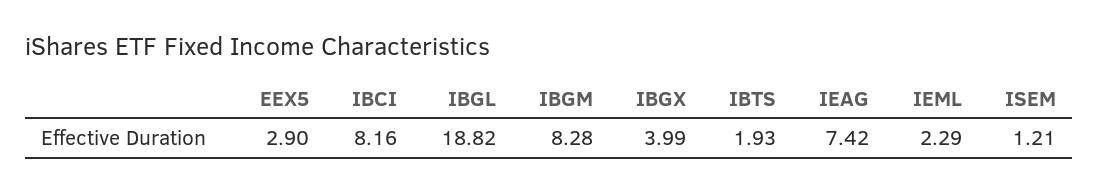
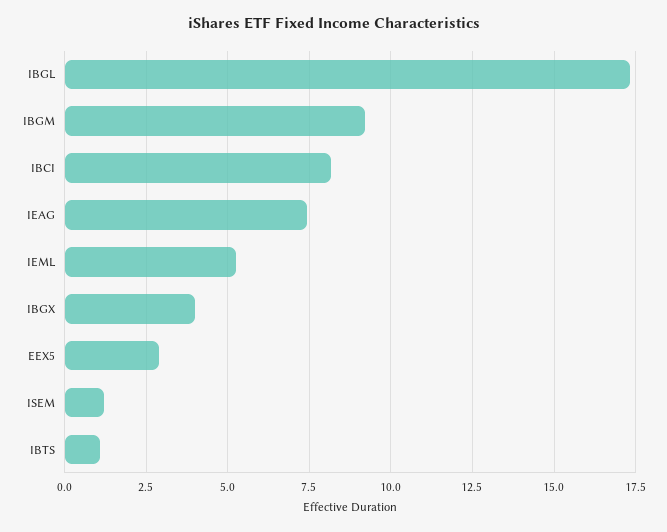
  {
    "EEX5": 2.9,
    "IBCI": 8.16,
-   "IBGL": 18.82,
+   "IBGL": 17.25,
-   "IBGM": 8.28,
+   "IBGM": 9.25,
    "IBGX": 3.99,
-   "IBTS": 1.93,
+   "IBTS": 1,
    "IEAG": 7.42,
-   "IEML": 2.29,
+   "IEML": 5.25,
    "ISEM": 1.21
  }

